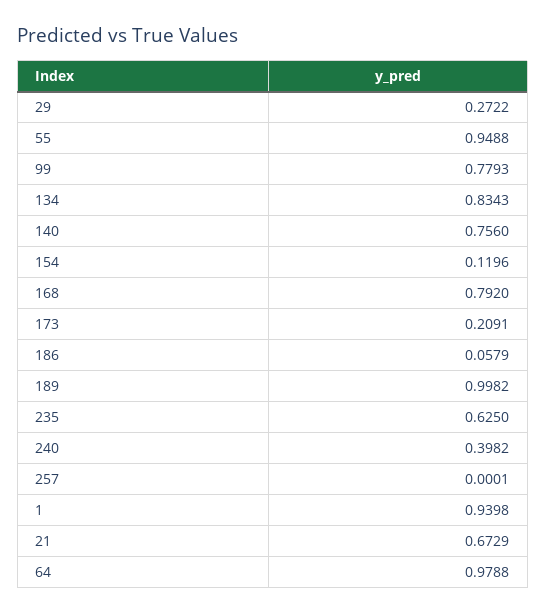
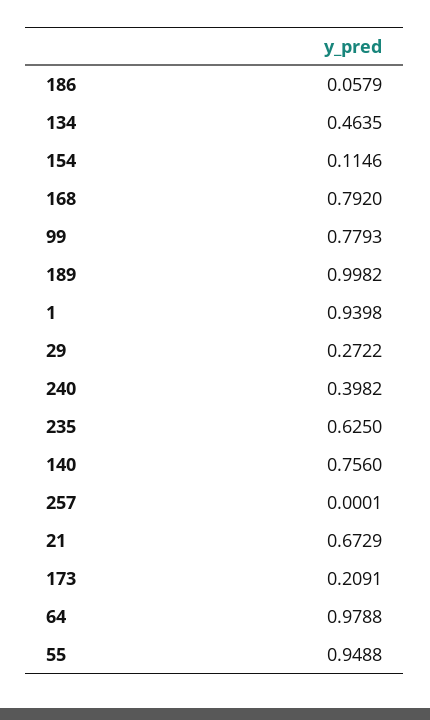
  {
    "29": 0.2722,
    "55": 0.9488,
    "99": 0.7793,
-   "134": 0.8343,
+   "134": 0.4635,
    "140": 0.756,
-   "154": 0.1196,
+   "154": 0.1146,
    "168": 0.792,
    "173": 0.2091,
    "186": 0.0579,
    "189": 0.9982,
    "235": 0.625,
    "240": 0.3982,
    "257": 0.0001,
    "1": 0.9398,
    "21": 0.6729,
    "64": 0.9788
  }

